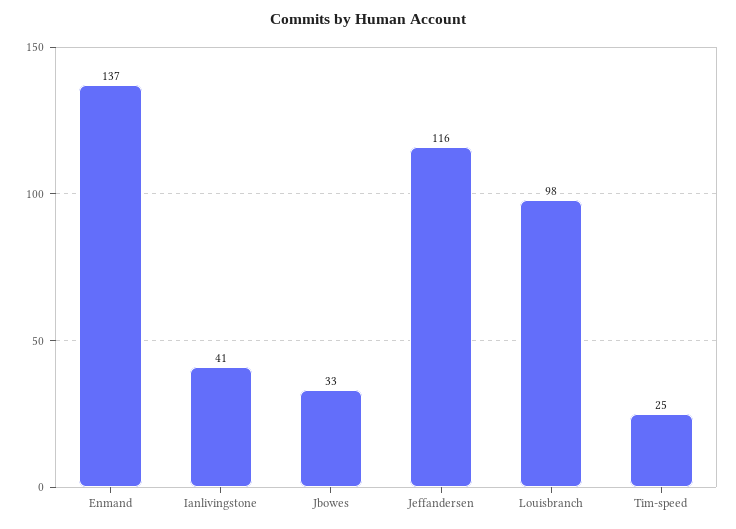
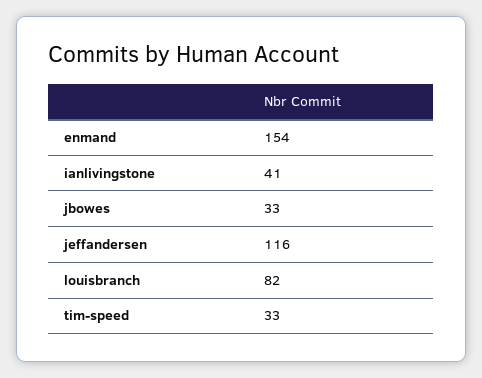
  {
-   "Enmand": 137,
+   "Enmand": 154,
    "Ianlivingstone": 41,
    "Jbowes": 33,
    "Jeffandersen": 116,
-   "Louisbranch": 98,
+   "Louisbranch": 82,
-   "Tim-speed": 25
+   "Tim-speed": 33
  }

